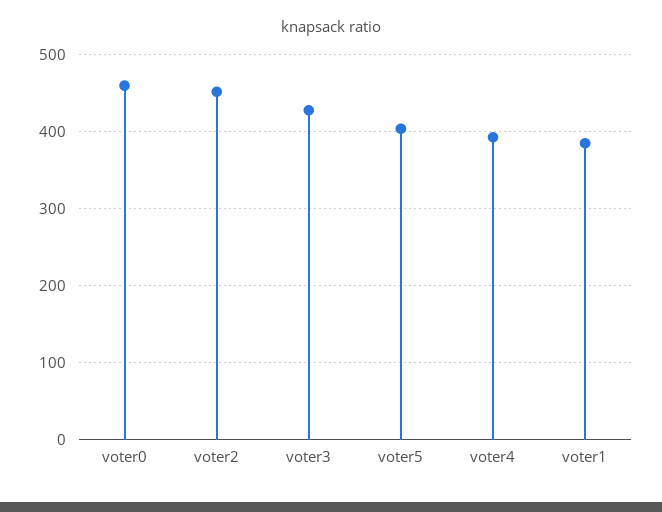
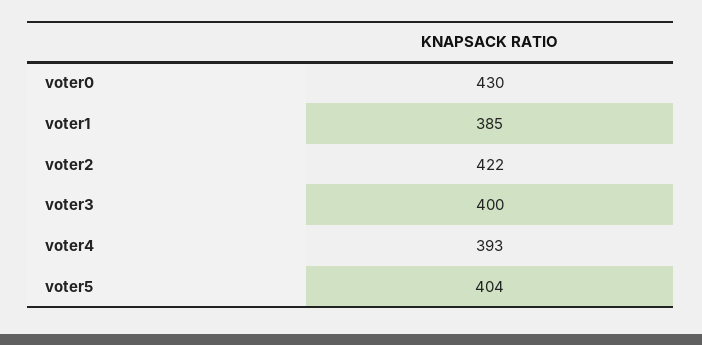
  {
-   "voter0": 460,
+   "voter0": 430,
-   "voter2": 450,
+   "voter2": 422,
-   "voter3": 430,
+   "voter3": 400,
    "voter5": 404,
    "voter4": 393,
    "voter1": 385
  }

